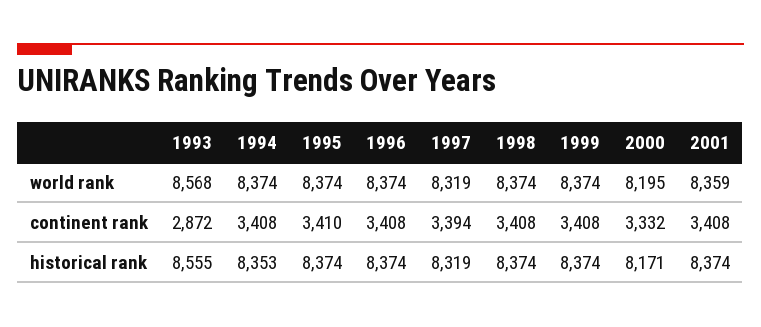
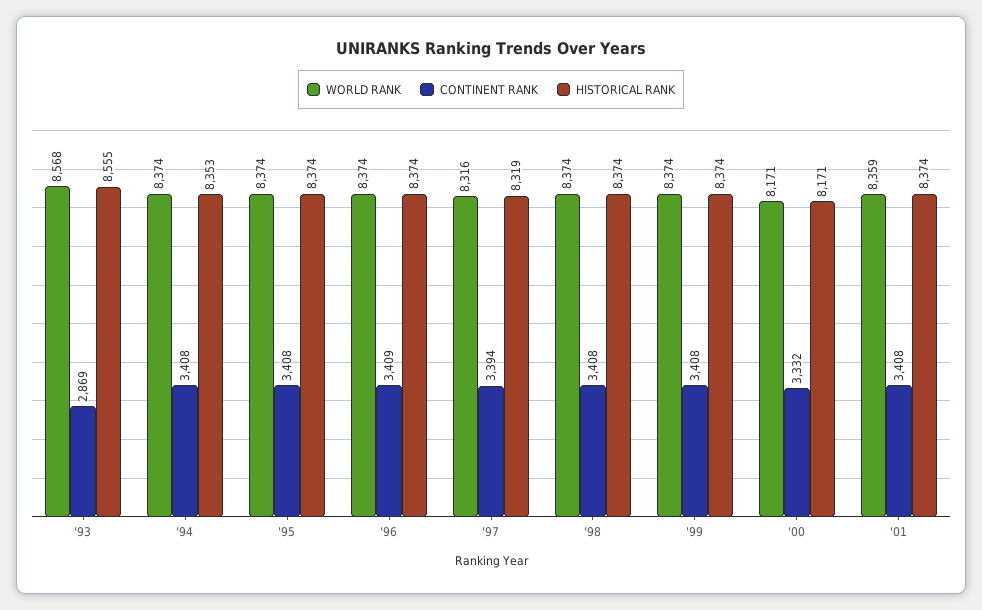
  {
    "world rank": {
      "1993": 8568,
      "1994": 8374,
      "1995": 8374,
      "1996": 8374,
-     "1997": 8319,
+     "1997": 8316,
      "1998": 8374,
      "1999": 8374,
-     "2000": 8195,
+     "2000": 8171,
      "2001": 8359
    },
    "continent rank": {
-     "1993": 2872,
+     "1993": 2869,
      "1994": 3408,
-     "1995": 3410,
+     "1995": 3408,
-     "1996": 3408,
+     "1996": 3409,
      "1997": 3394,
      "1998": 3408,
      "1999": 3408,
      "2000": 3332,
      "2001": 3408
    },
    "historical rank": {
      "1993": 8555,
      "1994": 8353,
      "1995": 8374,
      "1996": 8374,
      "1997": 8319,
      "1998": 8374,
      "1999": 8374,
      "2000": 8171,
      "2001": 8374
    }
  }

